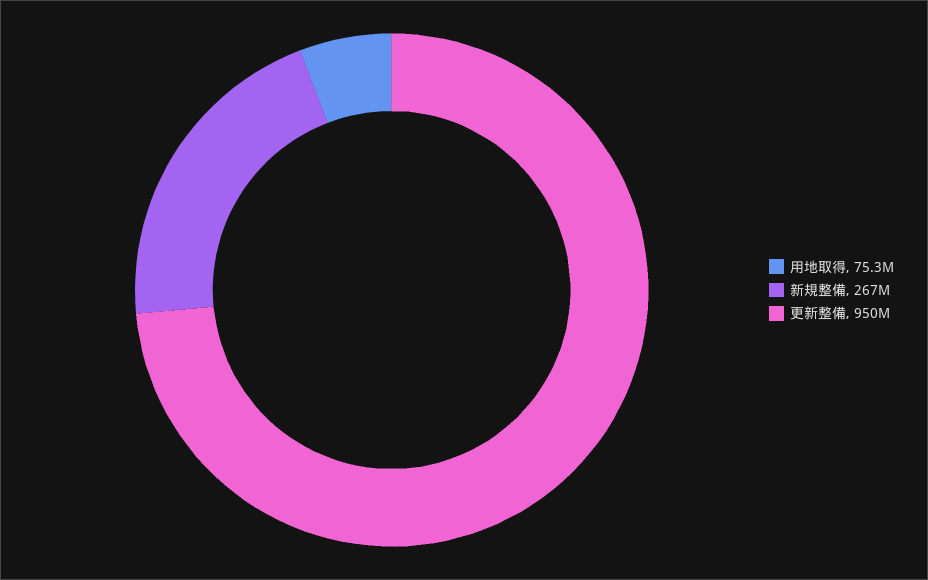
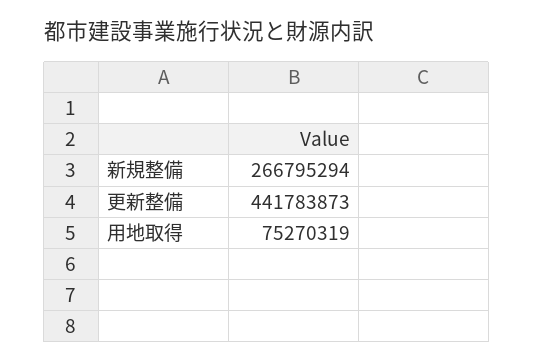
  {
    "用地取得": 75270319,
    "新規整備": 266795294,
-   "更新整備": 950000000
+   "更新整備": 441783873
  }

